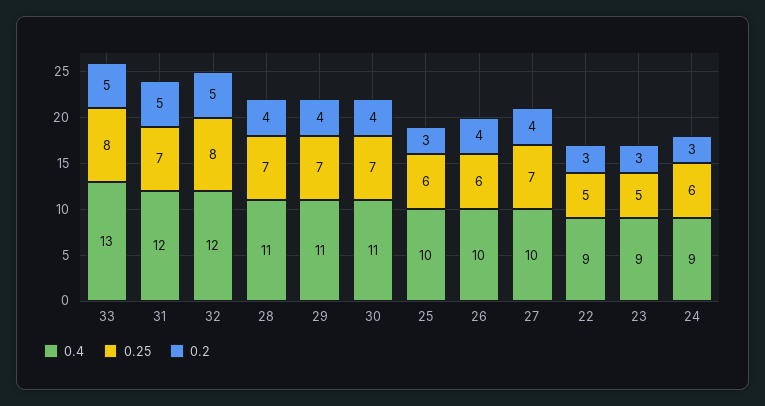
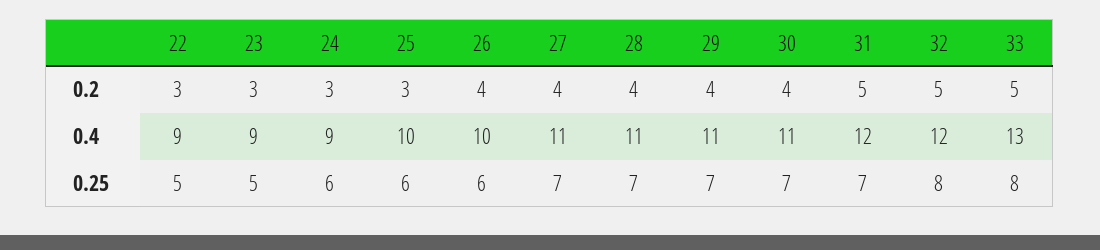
  {
    "0.4": {
      "33": 13,
      "31": 12,
      "32": 12,
      "28": 11,
      "29": 11,
      "30": 11,
      "25": 10,
      "26": 10,
-     "27": 10,
+     "27": 11,
      "22": 9,
      "23": 9,
      "24": 9
    },
    "0.25": {
      "33": 8,
      "31": 7,
      "32": 8,
      "28": 7,
      "29": 7,
      "30": 7,
      "25": 6,
      "26": 6,
      "27": 7,
      "22": 5,
      "23": 5,
      "24": 6
    },
    "0.2": {
      "33": 5,
      "31": 5,
      "32": 5,
      "28": 4,
      "29": 4,
      "30": 4,
      "25": 3,
      "26": 4,
      "27": 4,
      "22": 3,
      "23": 3,
      "24": 3
    }
  }

